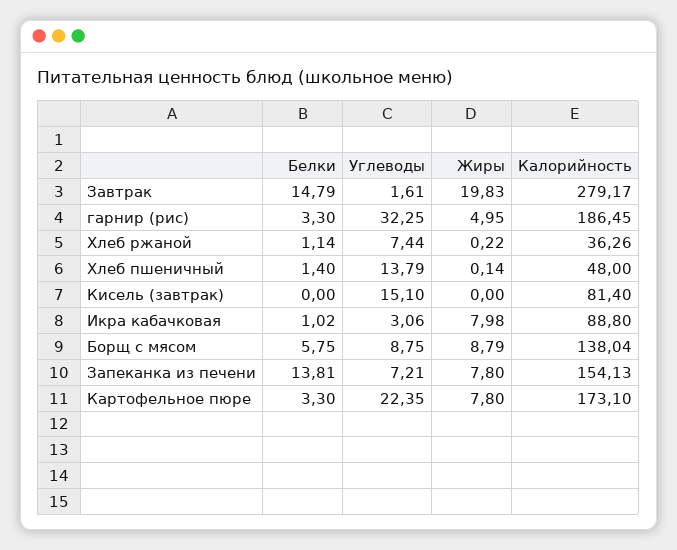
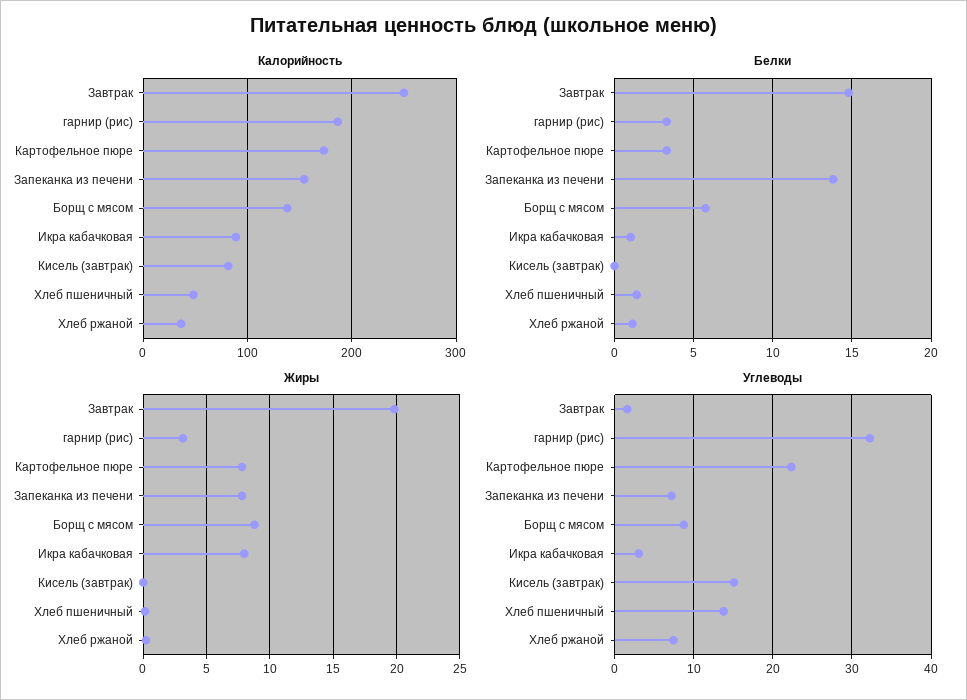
  {
    "Белки": {
      "Завтрак": 14.79,
      "гарнир (рис)": 3.3,
      "Хлеб ржаной": 1.14,
      "Хлеб пшеничный": 1.4,
      "Кисель (завтрак)": 0,
      "Икра кабачковая": 1.02,
      "Борщ с мясом": 5.75,
      "Запеканка из печени": 13.81,
      "Картофельное пюре": 3.3
    },
    "Углеводы": {
      "Завтрак": 1.61,
      "гарнир (рис)": 32.25,
      "Хлеб ржаной": 7.44,
      "Хлеб пшеничный": 13.79,
      "Кисель (завтрак)": 15.1,
      "Икра кабачковая": 3.06,
      "Борщ с мясом": 8.75,
      "Запеканка из печени": 7.21,
      "Картофельное пюре": 22.35
    },
    "Жиры": {
      "Завтрак": 19.83,
-     "гарнир (рис)": 4.95,
+     "гарнир (рис)": 3,
      "Хлеб ржаной": 0.22,
      "Хлеб пшеничный": 0.14,
      "Кисель (завтрак)": 0,
      "Икра кабачковая": 7.98,
      "Борщ с мясом": 8.79,
      "Запеканка из печени": 7.8,
      "Картофельное пюре": 7.8
    },
    "Калорийность": {
-     "Завтрак": 279.17,
+     "Завтрак": 250,
      "гарнир (рис)": 186.45,
      "Хлеб ржаной": 36.26,
      "Хлеб пшеничный": 48,
      "Кисель (завтрак)": 81.4,
      "Икра кабачковая": 88.8,
      "Борщ с мясом": 138.04,
      "Запеканка из печени": 154.13,
      "Картофельное пюре": 173.1
    }
  }

